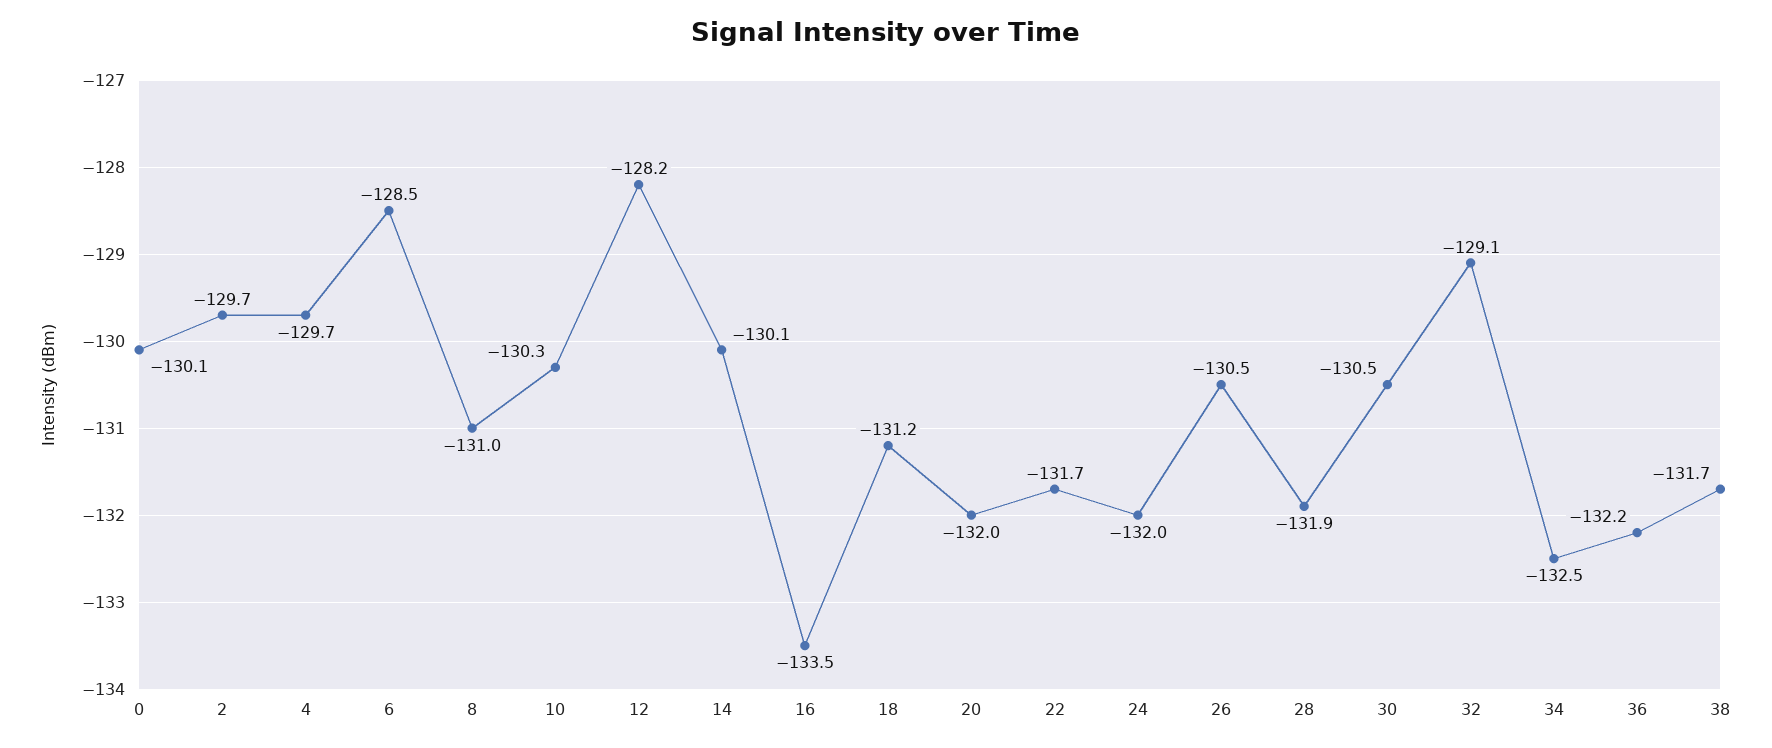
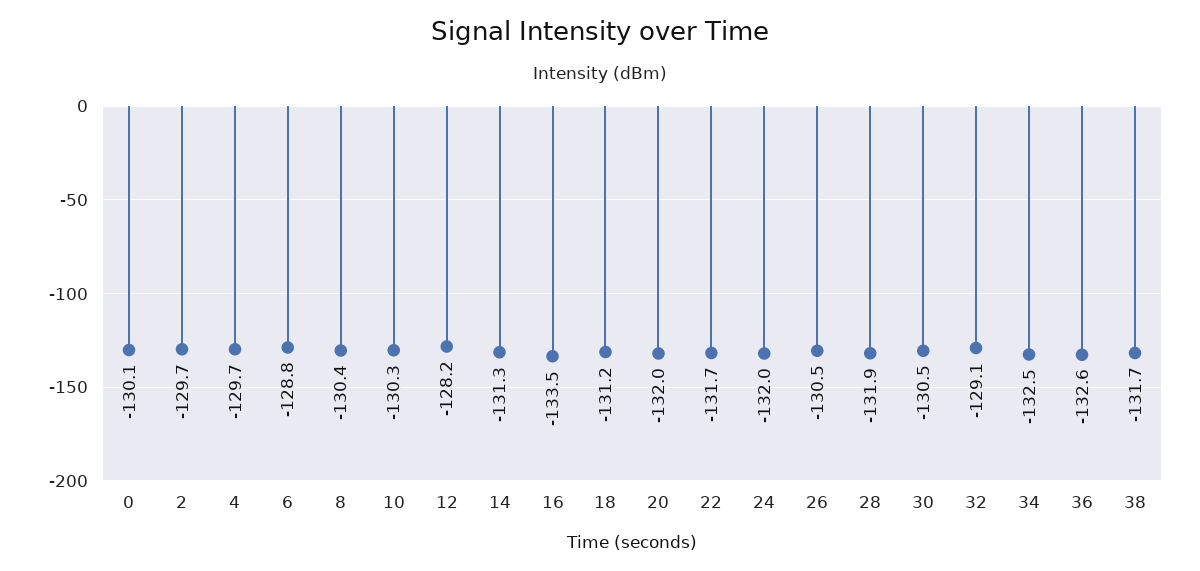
  {
    "0": -130.1,
    "2": -129.7,
    "4": -129.7,
-   "6": -128.5,
+   "6": -128.8,
-   "8": -131,
+   "8": -130.4,
    "10": -130.3,
    "12": -128.2,
-   "14": -130.1,
+   "14": -131.3,
    "16": -133.5,
    "18": -131.2,
    "20": -132,
    "22": -131.7,
    "24": -132,
    "26": -130.5,
    "28": -131.9,
    "30": -130.5,
    "32": -129.1,
    "34": -132.5,
-   "36": -132.2,
+   "36": -132.6,
    "38": -131.7
  }

